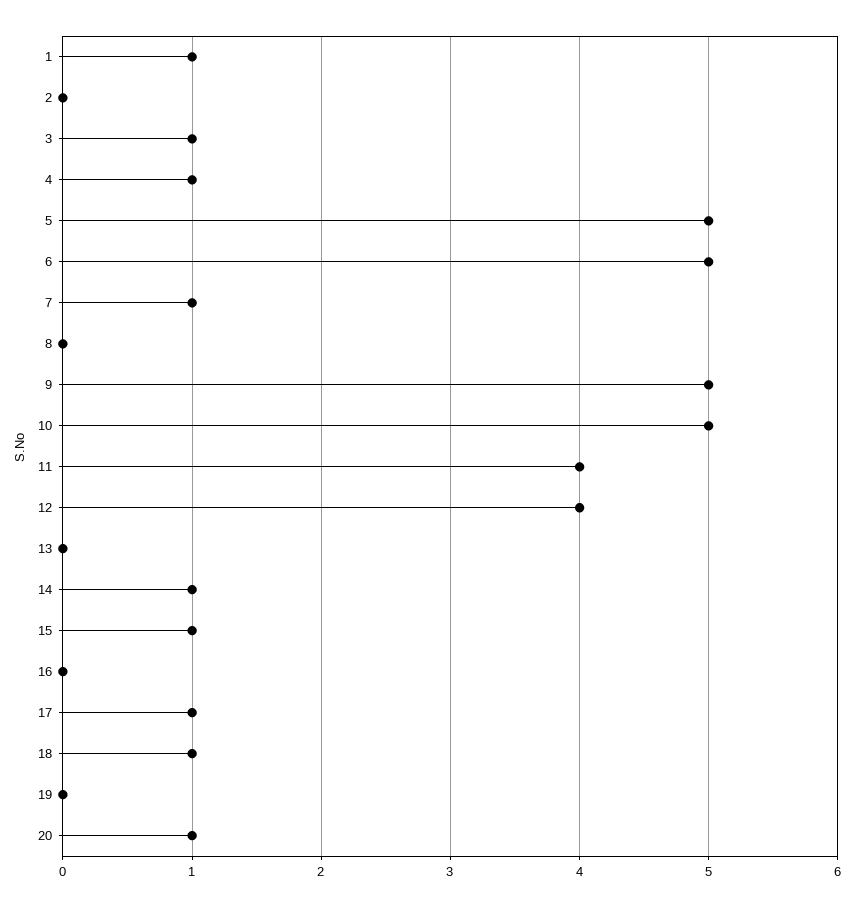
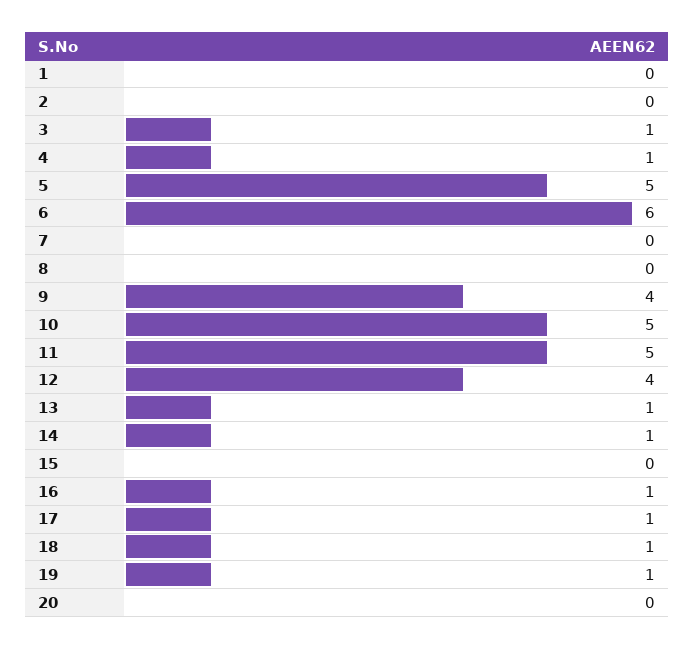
  {
-   "1": 1,
+   "1": 0,
    "2": 0,
    "3": 1,
    "4": 1,
    "5": 5,
-   "6": 5,
+   "6": 6,
-   "7": 1,
+   "7": 0,
    "8": 0,
-   "9": 5,
+   "9": 4,
    "10": 5,
-   "11": 4,
+   "11": 5,
    "12": 4,
-   "13": 0,
+   "13": 1,
    "14": 1,
-   "15": 1,
+   "15": 0,
-   "16": 0,
+   "16": 1,
    "17": 1,
    "18": 1,
-   "19": 0,
+   "19": 1,
-   "20": 1
+   "20": 0
  }

